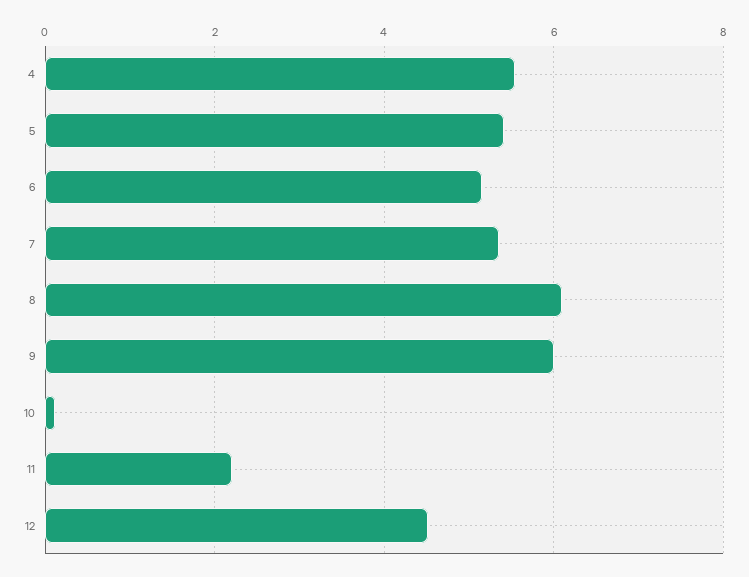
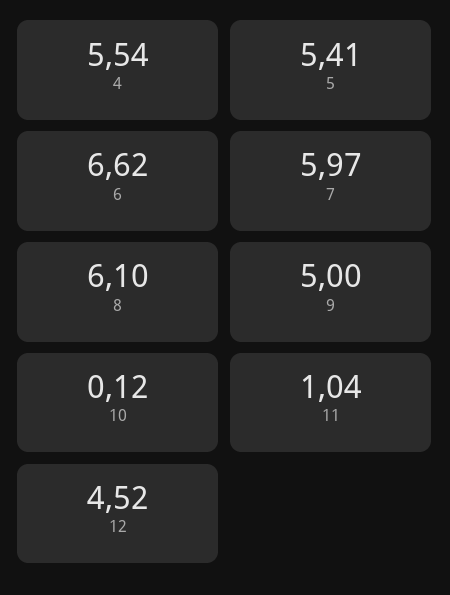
  {
    "4": 5.54,
    "5": 5.41,
-   "6": 5.2,
+   "6": 6.62,
-   "7": 5.4,
+   "7": 5.97,
    "8": 6.1,
-   "9": 6,
+   "9": 5,
    "10": 0.12,
-   "11": 2.2,
+   "11": 1.04,
    "12": 4.52
  }

